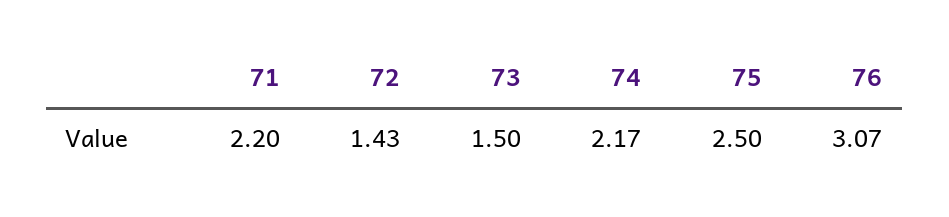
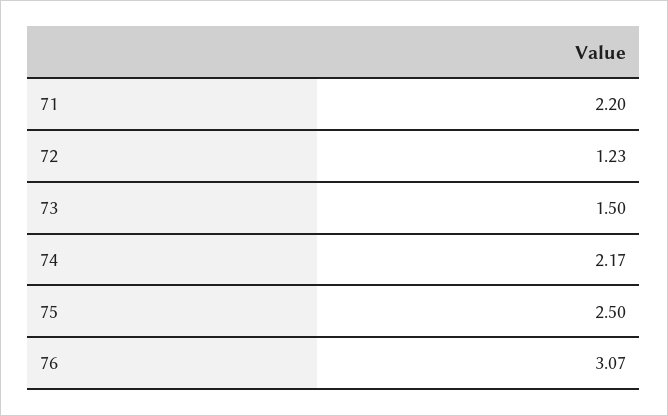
  {
    "71": 2.2,
-   "72": 1.43,
+   "72": 1.23,
    "73": 1.5,
    "74": 2.17,
    "75": 2.5,
    "76": 3.07
  }

